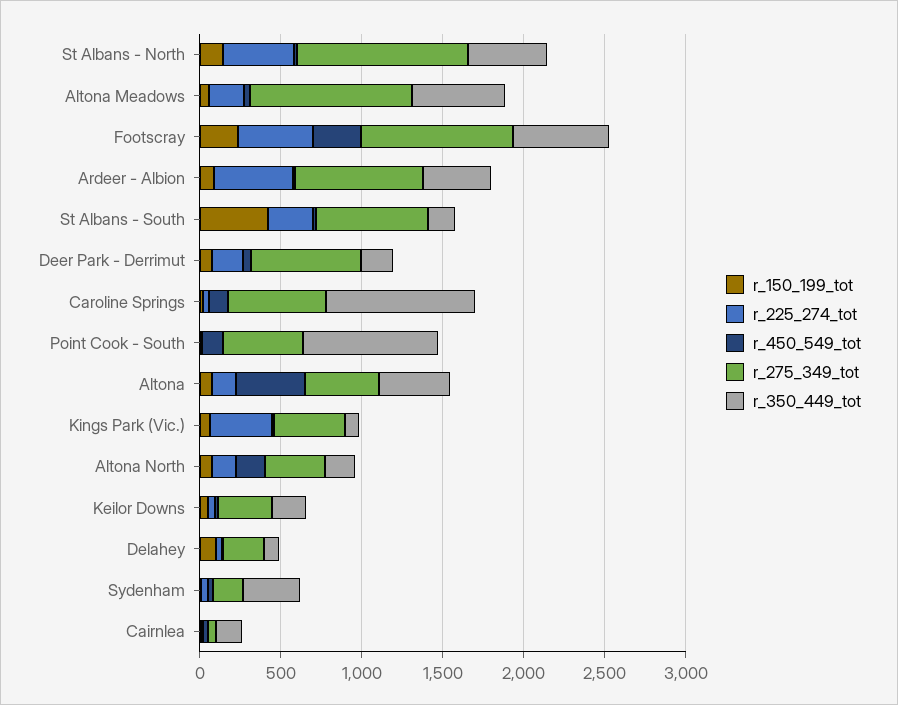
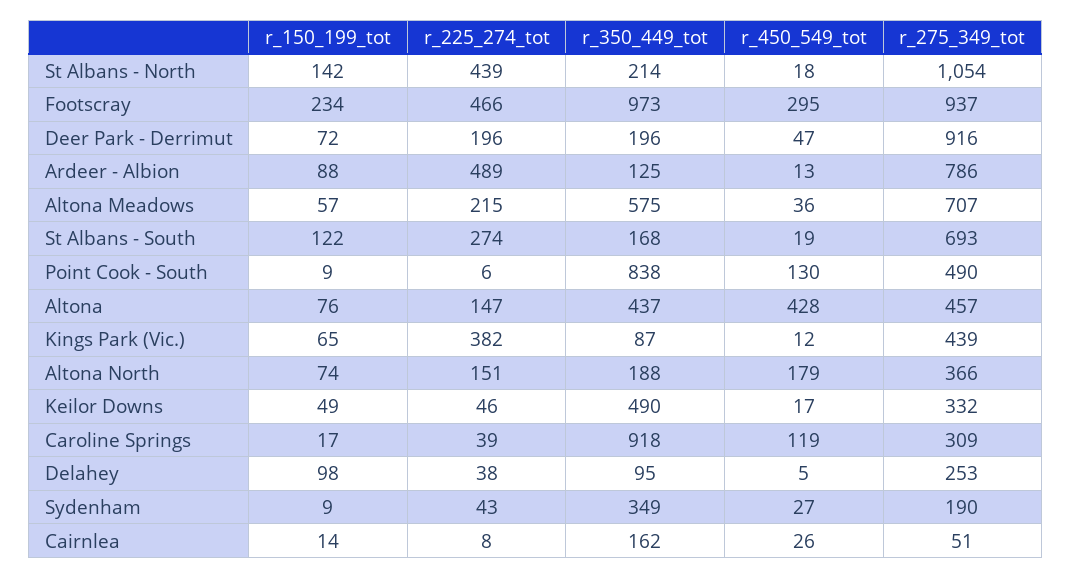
  {
    "r_150_199_tot": {
      "St Albans - North": 142,
      "Altona Meadows": 57,
      "Footscray": 234,
      "Ardeer - Albion": 88,
-     "St Albans - South": 400,
+     "St Albans - South": 122,
      "Deer Park - Derrimut": 72,
      "Caroline Springs": 17,
      "Point Cook - South": 9,
      "Altona": 76,
      "Kings Park (Vic.)": 65,
      "Altona North": 74,
      "Keilor Downs": 49,
      "Delahey": 98,
      "Sydenham": 9,
      "Cairnlea": 14
    },
    "r_225_274_tot": {
      "St Albans - North": 439,
      "Altona Meadows": 215,
      "Footscray": 466,
      "Ardeer - Albion": 489,
      "St Albans - South": 274,
      "Deer Park - Derrimut": 196,
      "Caroline Springs": 39,
      "Point Cook - South": 6,
      "Altona": 147,
      "Kings Park (Vic.)": 382,
      "Altona North": 151,
      "Keilor Downs": 46,
      "Delahey": 38,
      "Sydenham": 43,
      "Cairnlea": 8
    },
    "r_450_549_tot": {
      "St Albans - North": 18,
      "Altona Meadows": 36,
      "Footscray": 295,
      "Ardeer - Albion": 13,
      "St Albans - South": 19,
      "Deer Park - Derrimut": 47,
      "Caroline Springs": 119,
      "Point Cook - South": 130,
      "Altona": 428,
      "Kings Park (Vic.)": 12,
      "Altona North": 179,
      "Keilor Downs": 17,
      "Delahey": 5,
      "Sydenham": 27,
      "Cairnlea": 26
    },
    "r_275_349_tot": {
      "St Albans - North": 1054,
-     "Altona Meadows": 1000,
+     "Altona Meadows": 707,
      "Footscray": 937,
      "Ardeer - Albion": 786,
      "St Albans - South": 693,
-     "Deer Park - Derrimut": 700,
+     "Deer Park - Derrimut": 916,
-     "Caroline Springs": 600,
+     "Caroline Springs": 309,
      "Point Cook - South": 490,
      "Altona": 457,
      "Kings Park (Vic.)": 439,
      "Altona North": 366,
      "Keilor Downs": 332,
      "Delahey": 253,
      "Sydenham": 190,
      "Cairnlea": 51
    },
    "r_350_449_tot": {
-     "St Albans - North": 500,
+     "St Albans - North": 214,
      "Altona Meadows": 575,
-     "Footscray": 600,
+     "Footscray": 973,
-     "Ardeer - Albion": 400,
+     "Ardeer - Albion": 125,
      "St Albans - South": 168,
      "Deer Park - Derrimut": 196,
      "Caroline Springs": 918,
      "Point Cook - South": 838,
      "Altona": 437,
      "Kings Park (Vic.)": 87,
      "Altona North": 188,
-     "Keilor Downs": 200,
+     "Keilor Downs": 490,
      "Delahey": 95,
      "Sydenham": 349,
      "Cairnlea": 162
    }
  }

